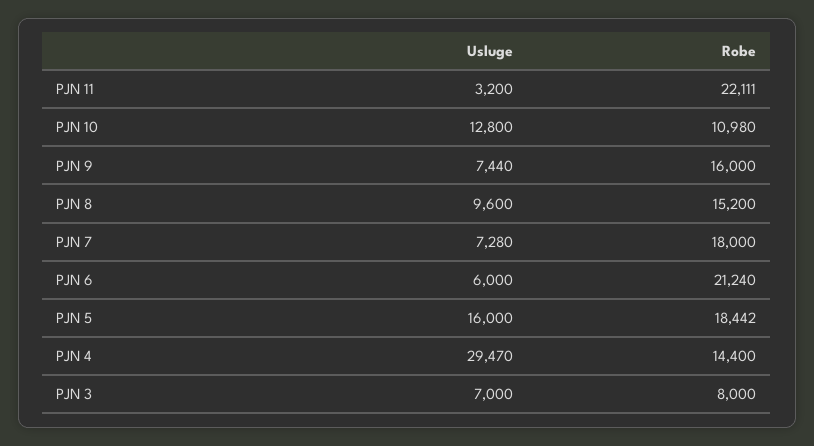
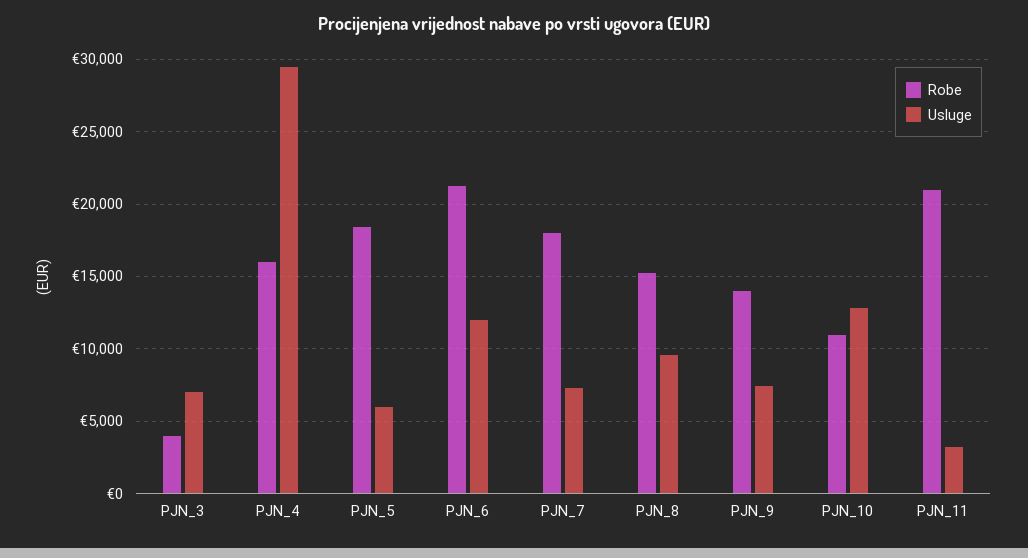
  {
    "Usluge": {
      "PJN 11": 3200,
      "PJN 10": 12800,
      "PJN 9": 7440,
      "PJN 8": 9600,
      "PJN 7": 7280,
-     "PJN 6": 6000,
+     "PJN 6": 12000,
-     "PJN 5": 16000,
+     "PJN 5": 6000,
      "PJN 4": 29470,
      "PJN 3": 7000
    },
    "Robe": {
-     "PJN 11": 22111,
+     "PJN 11": 21000,
      "PJN 10": 10980,
-     "PJN 9": 16000,
+     "PJN 9": 14000,
      "PJN 8": 15200,
      "PJN 7": 18000,
      "PJN 6": 21240,
      "PJN 5": 18442,
-     "PJN 4": 14400,
+     "PJN 4": 16000,
-     "PJN 3": 8000
+     "PJN 3": 4000
    }
  }

